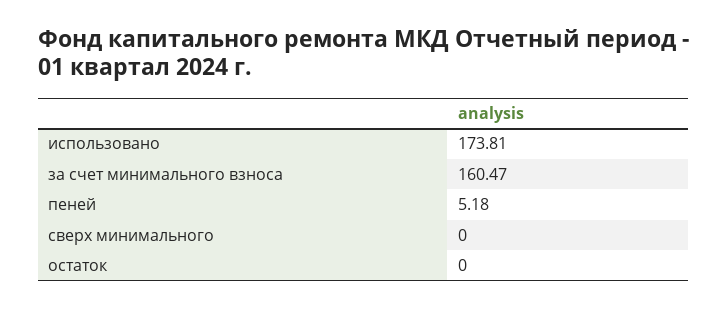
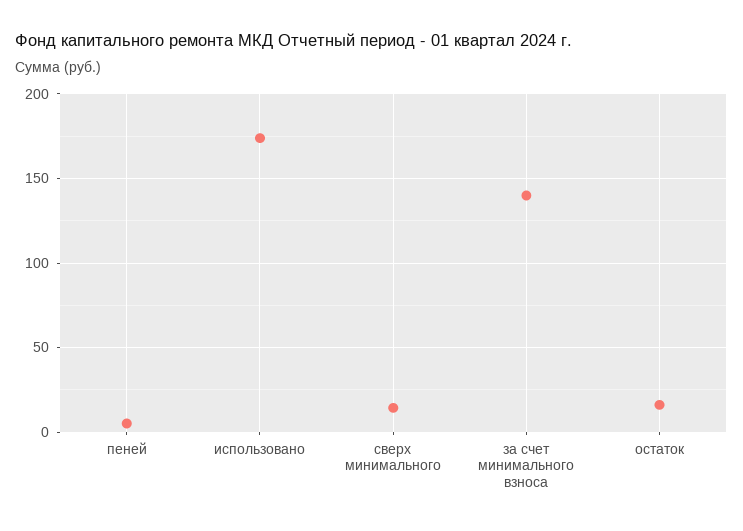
  {
    "использовано": 173.81,
-   "за счет минимального взноса": 160.47,
+   "за счет минимального взноса": 140,
    "пеней": 5.18,
-   "сверх минимального": 0,
+   "сверх минимального": 15,
-   "остаток": 0
+   "остаток": 15
  }

